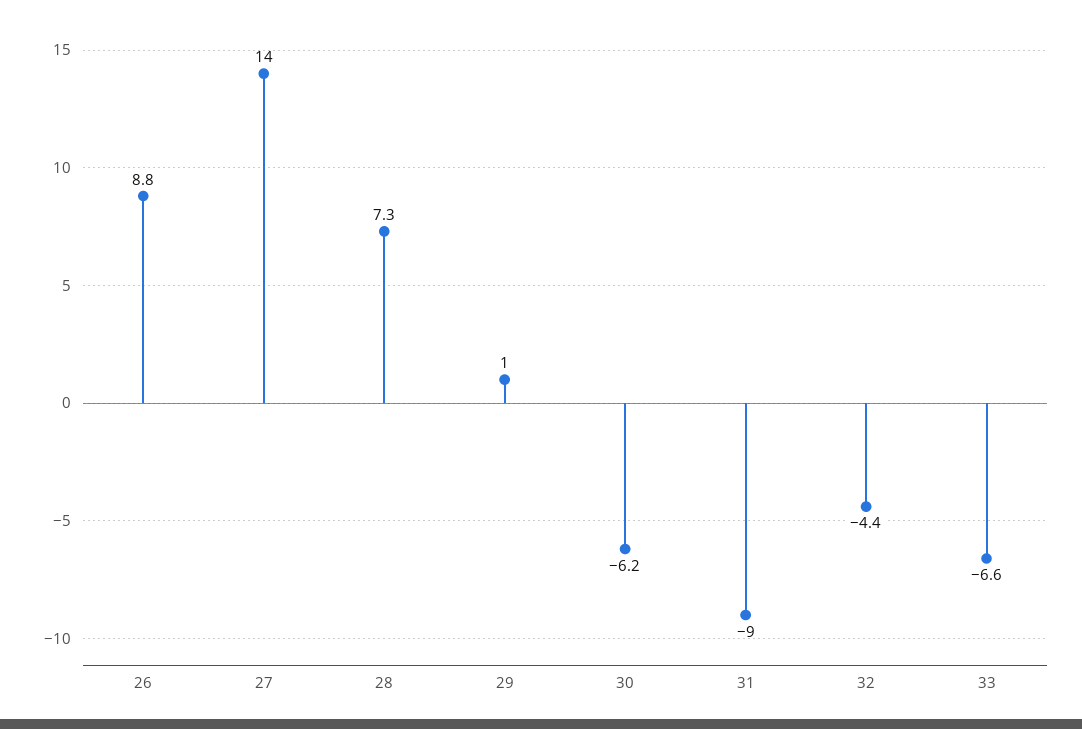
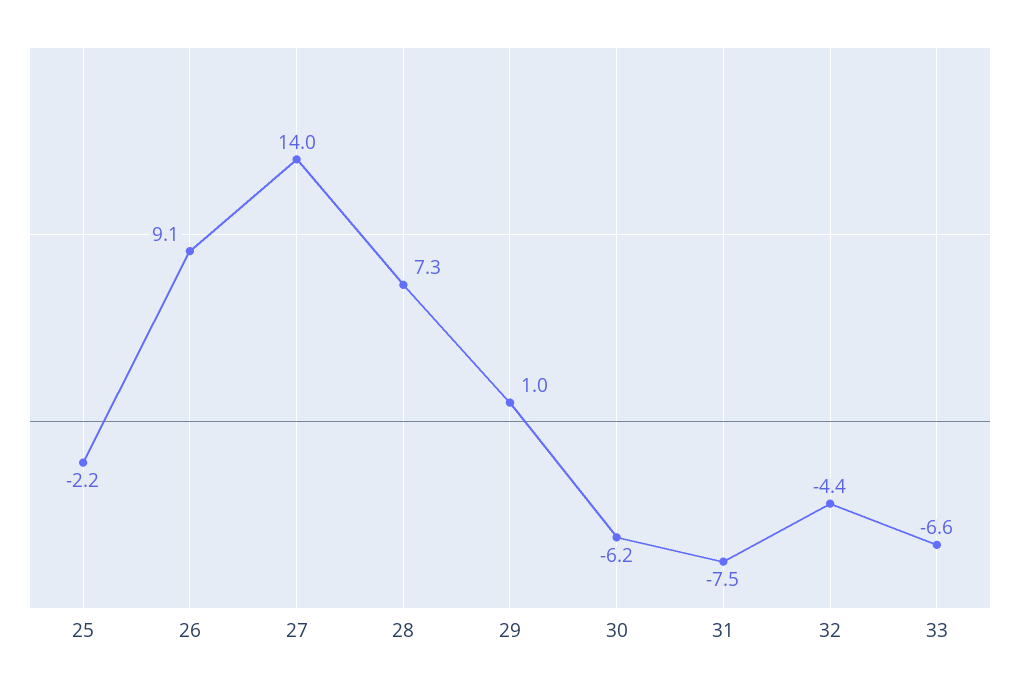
  {
-   "26": 8.8,
+   "26": 9.1,
    "27": 14,
    "28": 7.3,
    "29": 1,
    "30": -6.2,
-   "31": -9,
+   "31": -7.5,
    "32": -4.4,
-   "33": -6.6
+   "33": -6.6,
+   "25": -2.2
  }

